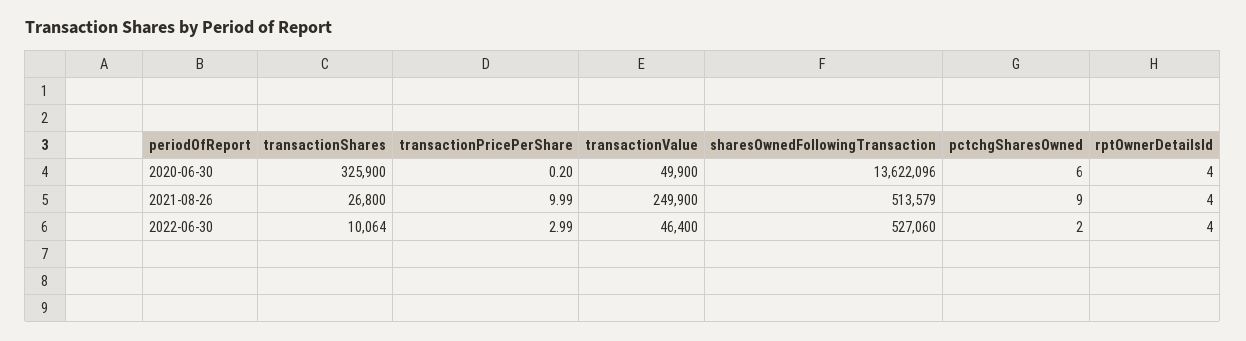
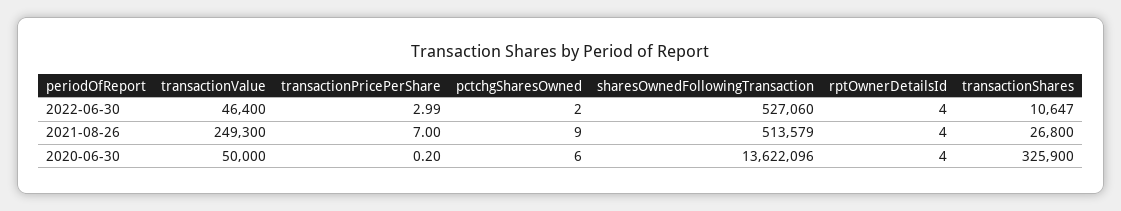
  {
    "transactionShares": {
      "2020-06-30": 325900,
      "2021-08-26": 26800,
-     "2022-06-30": 10064
+     "2022-06-30": 10647
    },
    "transactionPricePerShare": {
      "2020-06-30": 0.2,
-     "2021-08-26": 9.99,
+     "2021-08-26": 7,
      "2022-06-30": 2.99
    },
    "transactionValue": {
-     "2020-06-30": 49900,
+     "2020-06-30": 50000,
-     "2021-08-26": 249900,
+     "2021-08-26": 249300,
      "2022-06-30": 46400
    },
    "sharesOwnedFollowingTransaction": {
      "2020-06-30": 13622096,
      "2021-08-26": 513579,
      "2022-06-30": 527060
    },
    "pctchgSharesOwned": {
      "2020-06-30": 6,
      "2021-08-26": 9,
      "2022-06-30": 2
    },
    "rptOwnerDetailsId": {
      "2020-06-30": 4,
      "2021-08-26": 4,
      "2022-06-30": 4
    }
  }

